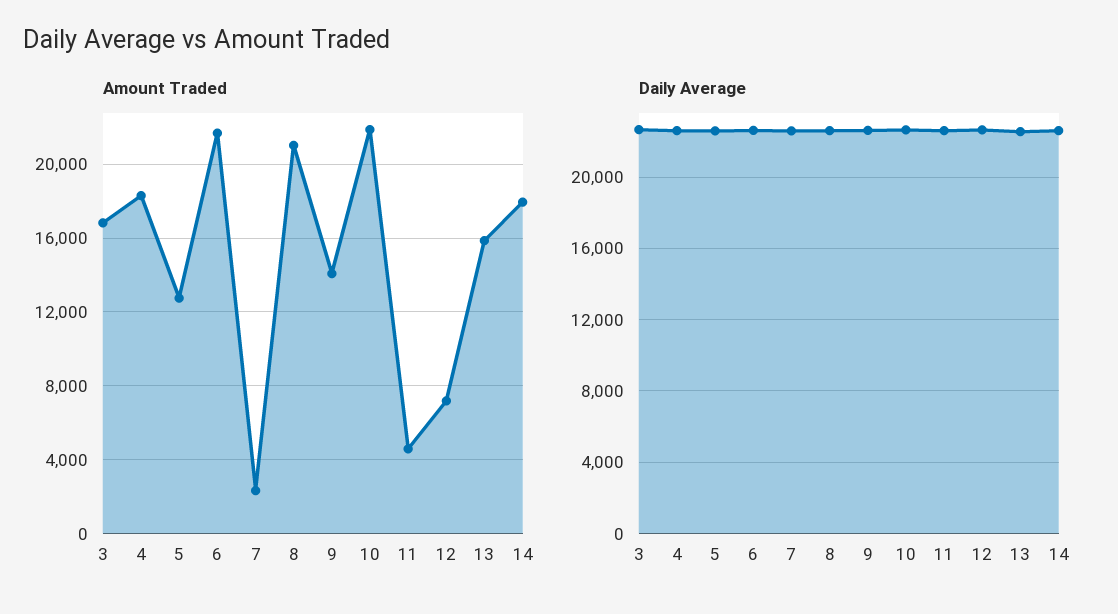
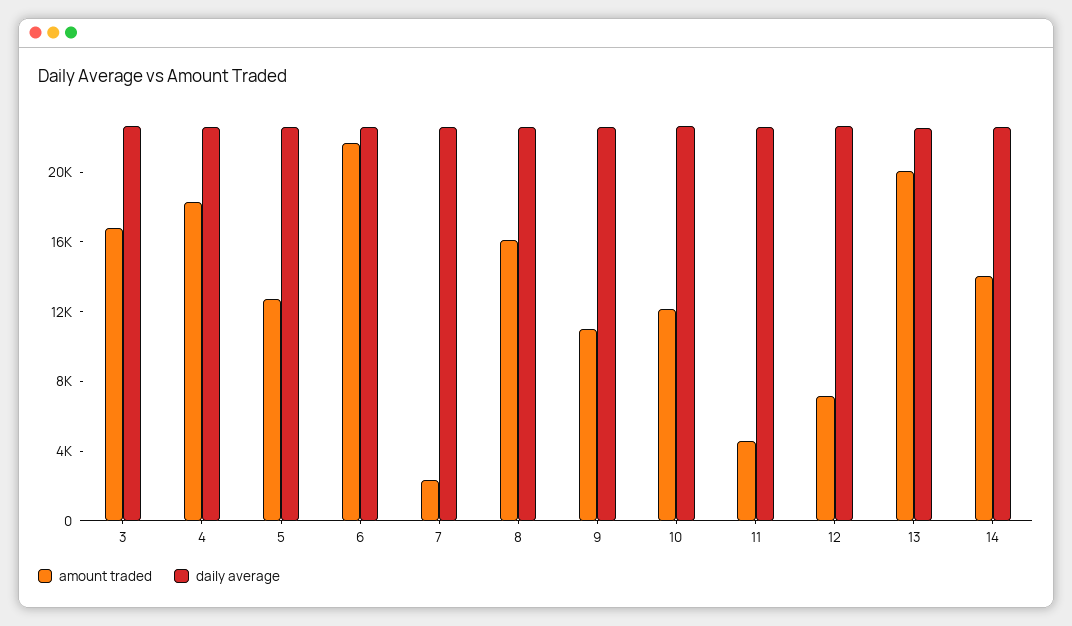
  {
    "Amount Traded": {
      "3": 17000,
      "4": 18500,
      "5": 12500,
      "6": 21500,
      "7": 2500,
-     "8": 21000,
+     "8": 16000,
-     "9": 14000,
+     "9": 11000,
-     "10": 22000,
+     "10": 12000,
      "11": 4500,
      "12": 7000,
-     "13": 16000,
+     "13": 20000,
-     "14": 18000
+     "14": 14000
    },
    "Daily Average": {
      "3": 22500,
      "4": 22500,
      "5": 22500,
      "6": 22500,
      "7": 22500,
      "8": 22500,
      "9": 22500,
      "10": 22500,
      "11": 22500,
      "12": 22500,
      "13": 22500,
      "14": 22500
    }
  }

